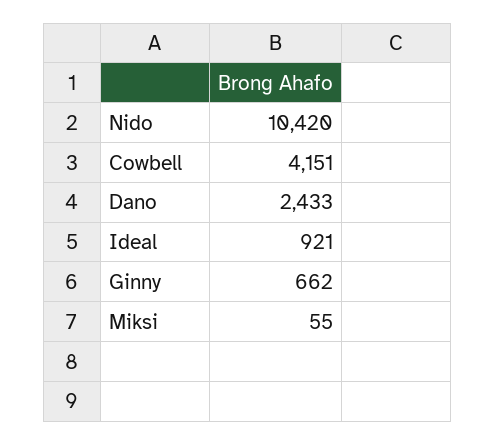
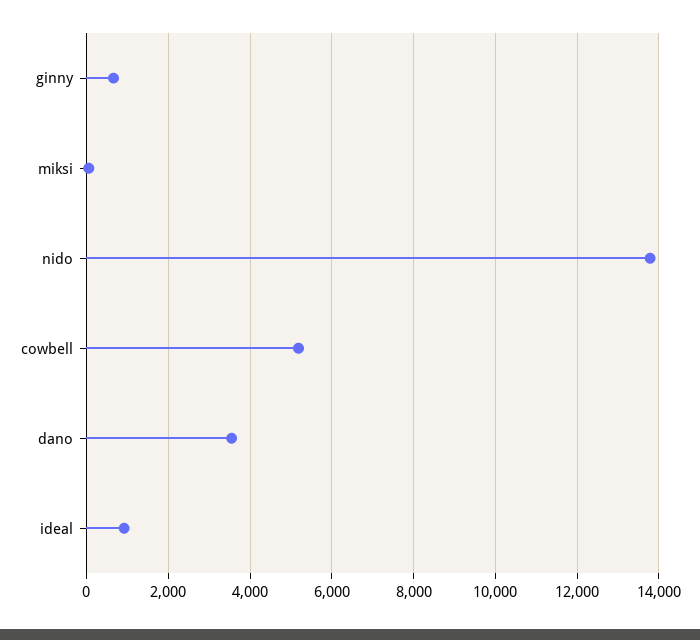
  {
-   "Nido": 10420,
+   "Nido": 13800,
-   "Cowbell": 4151,
+   "Cowbell": 5200,
-   "Dano": 2433,
+   "Dano": 3600,
    "Ideal": 921,
    "Ginny": 662,
    "Miksi": 55
  }

